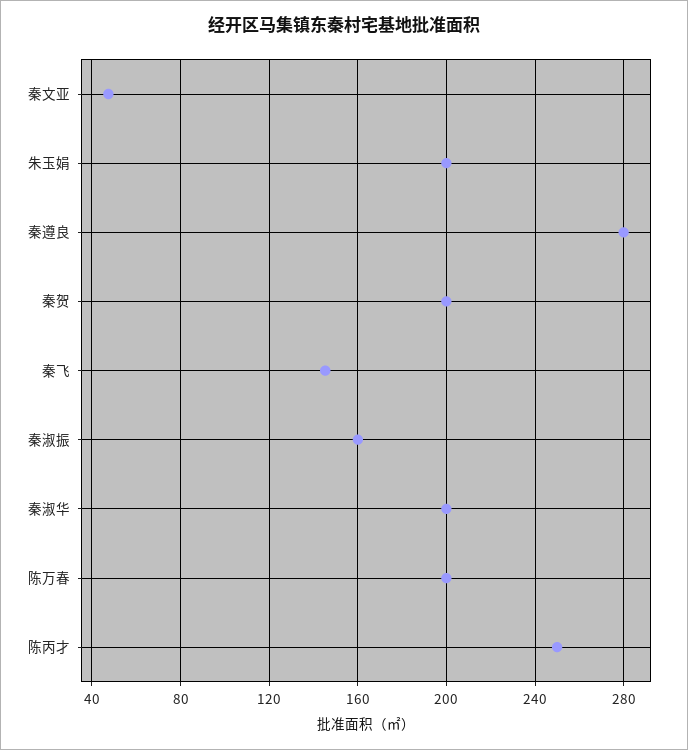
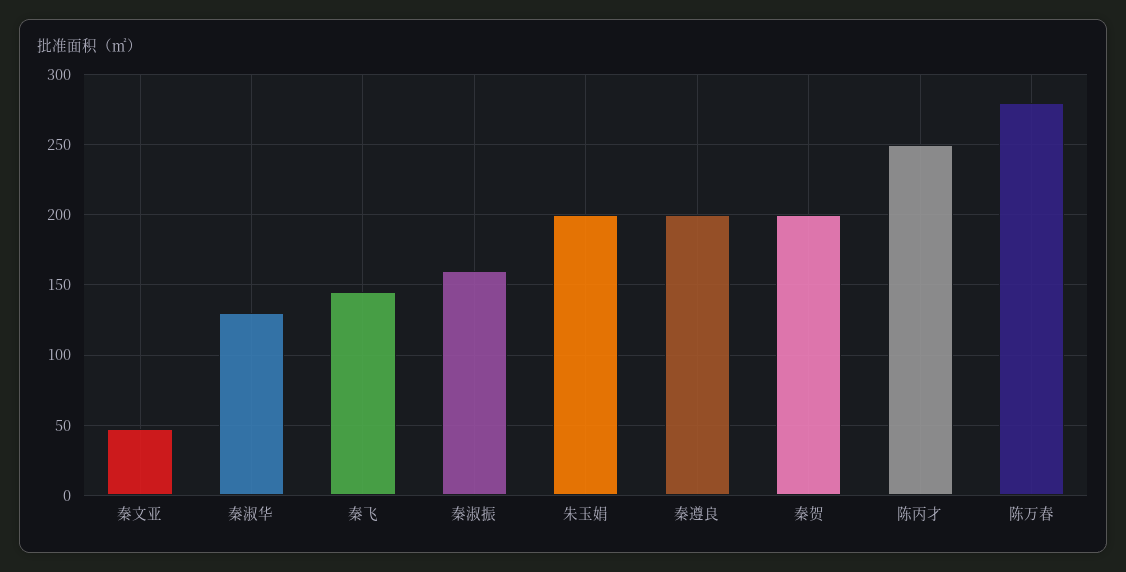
  {
    "秦文亚": 45,
    "朱玉娟": 200,
-   "秦遵良": 280,
+   "秦遵良": 200,
    "秦贺": 200,
    "秦飞": 145,
    "秦淑振": 160,
-   "秦淑华": 200,
+   "秦淑华": 130,
-   "陈万春": 200,
+   "陈万春": 280,
    "陈丙才": 250
  }

